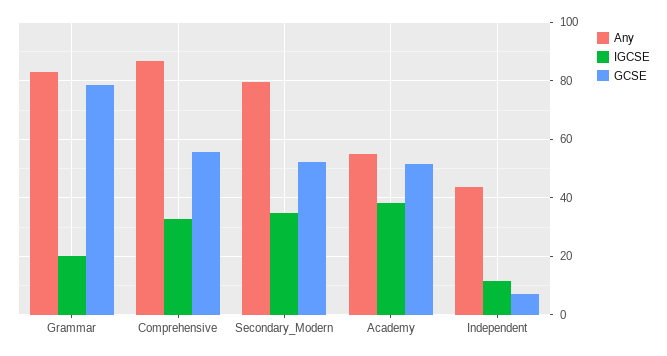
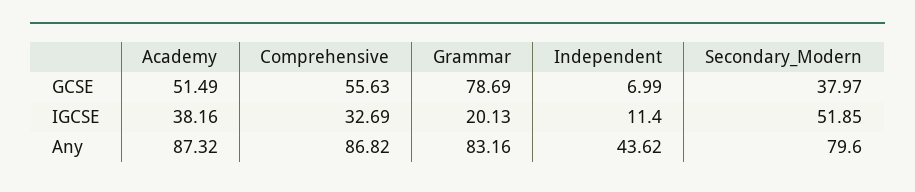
  {
    "Any": {
      "Grammar": 83.16,
      "Comprehensive": 86.82,
      "Secondary_Modern": 79.6,
-     "Academy": 55,
+     "Academy": 87.32,
      "Independent": 43.62
    },
    "IGCSE": {
      "Grammar": 20.13,
      "Comprehensive": 32.69,
-     "Secondary_Modern": 35,
+     "Secondary_Modern": 51.85,
      "Academy": 38.16,
      "Independent": 11.4
    },
    "GCSE": {
      "Grammar": 78.69,
      "Comprehensive": 55.63,
-     "Secondary_Modern": 52.5,
+     "Secondary_Modern": 37.97,
      "Academy": 51.49,
      "Independent": 6.99
    }
  }

